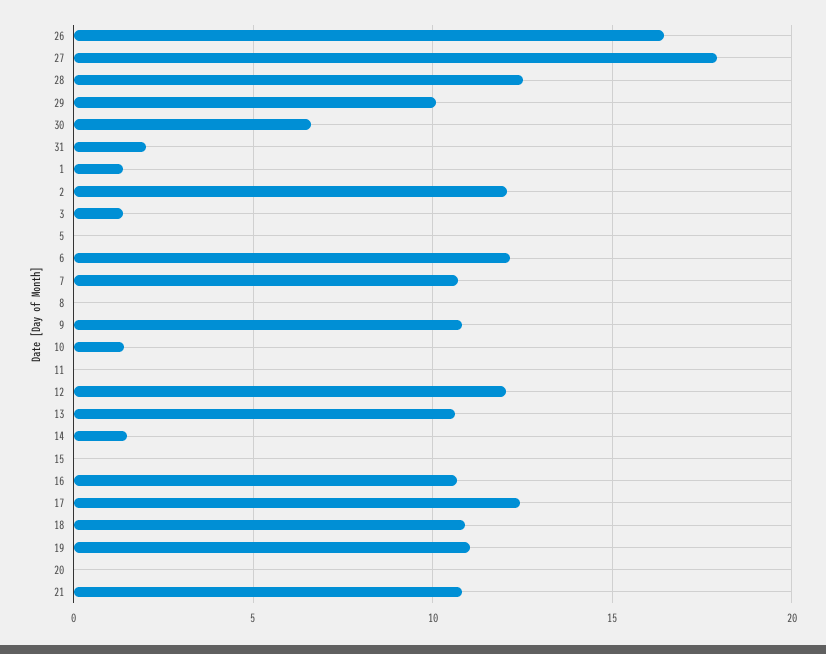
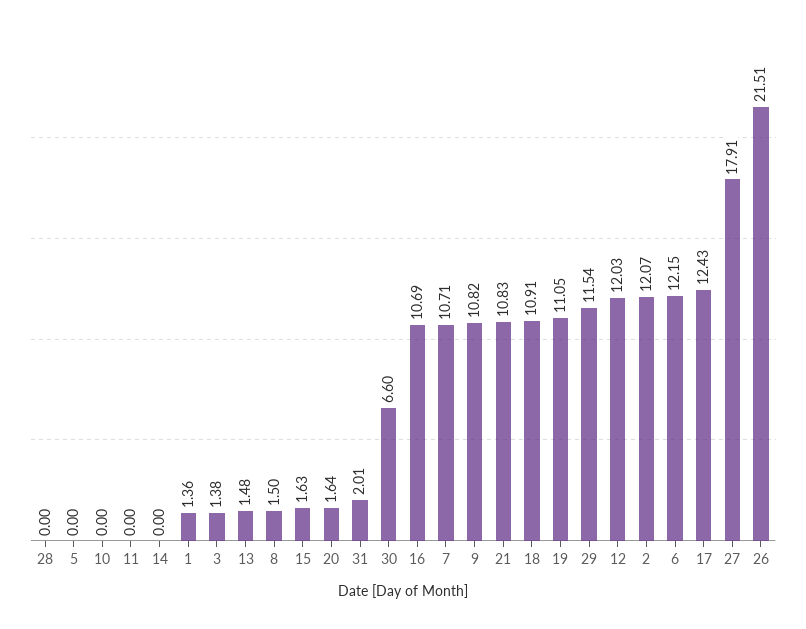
  {
-   "26": 16.5,
+   "26": 21.51,
    "27": 17.91,
-   "28": 12.5,
+   "28": 0,
-   "29": 10,
+   "29": 11.54,
    "30": 6.6,
    "31": 2.01,
    "1": 1.36,
    "2": 12.07,
    "3": 1.38,
    "5": 0,
    "6": 12.15,
    "7": 10.71,
-   "8": 0,
+   "8": 1.5,
    "9": 10.82,
-   "10": 1.5,
+   "10": 0,
    "11": 0,
    "12": 12.03,
-   "13": 10.5,
+   "13": 1.48,
-   "14": 1.5,
+   "14": 0,
-   "15": 0,
+   "15": 1.63,
    "16": 10.69,
    "17": 12.43,
    "18": 10.91,
    "19": 11.05,
-   "20": 0,
+   "20": 1.64,
    "21": 10.83
  }

